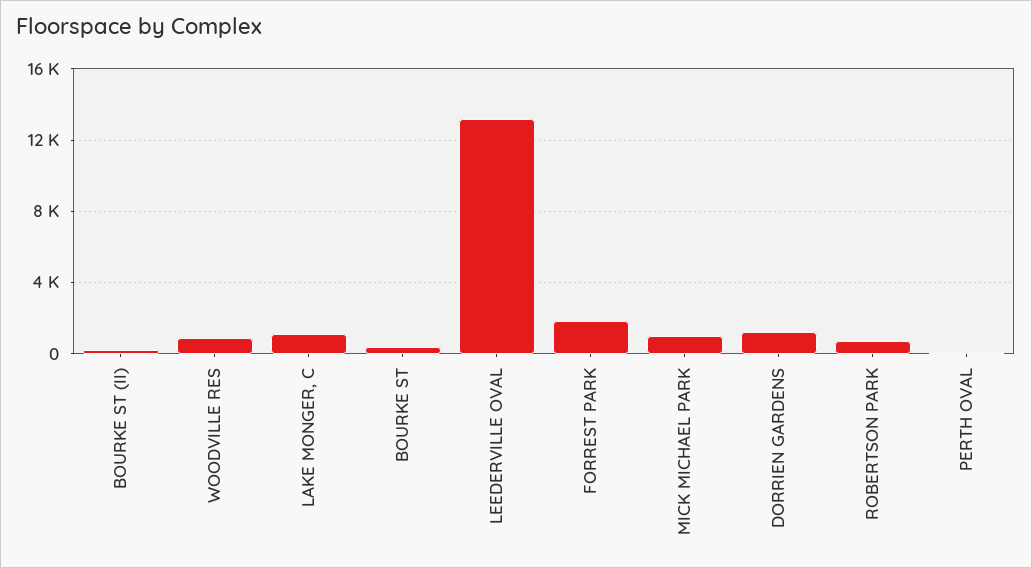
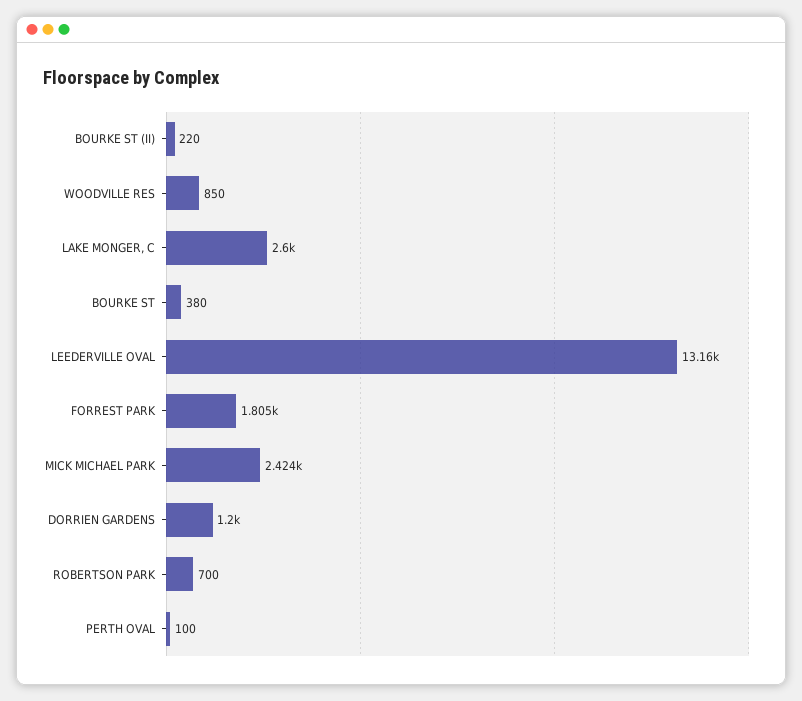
  {
    "BOURKE ST (II)": 220,
    "WOODVILLE RES": 850,
-   "LAKE MONGER, C": 1000,
+   "LAKE MONGER, C": 2600,
    "BOURKE ST": 380,
    "LEEDERVILLE OVAL": 13160,
    "FORREST PARK": 1805,
-   "MICK MICHAEL PARK": 1000,
+   "MICK MICHAEL PARK": 2424,
    "DORRIEN GARDENS": 1200,
    "ROBERTSON PARK": 700,
    "PERTH OVAL": 100
  }

